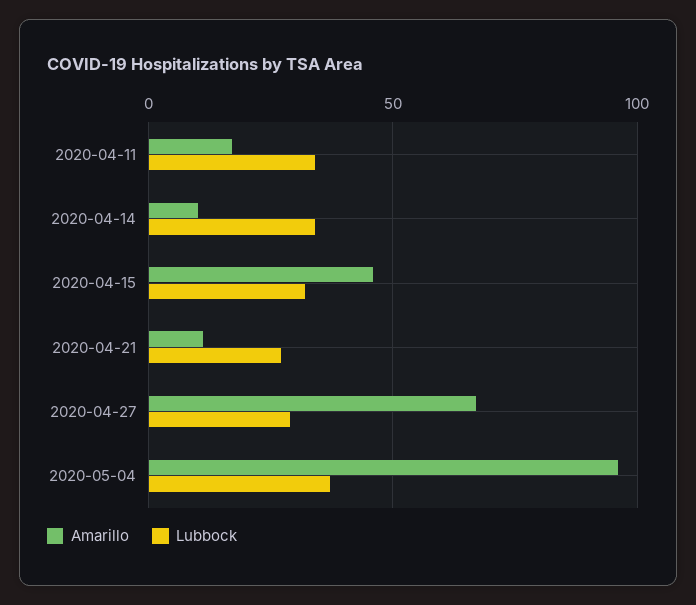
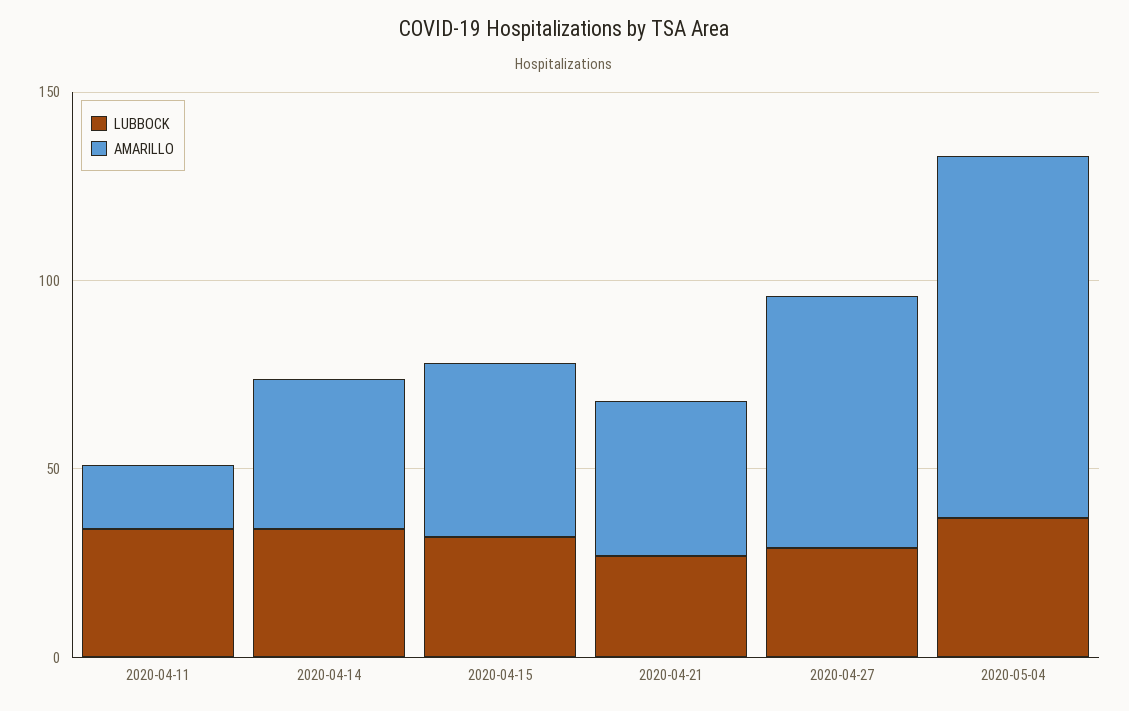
  {
    "Amarillo": {
      "2020-04-11": 15,
-     "2020-04-14": 10,
+     "2020-04-14": 40,
      "2020-04-15": 45,
-     "2020-04-21": 10,
+     "2020-04-21": 40,
      "2020-04-27": 65,
      "2020-05-04": 95
    },
    "Lubbock": {
      "2020-04-11": 35,
      "2020-04-14": 35,
      "2020-04-15": 30,
      "2020-04-21": 25,
      "2020-04-27": 30,
      "2020-05-04": 35
    }
  }

